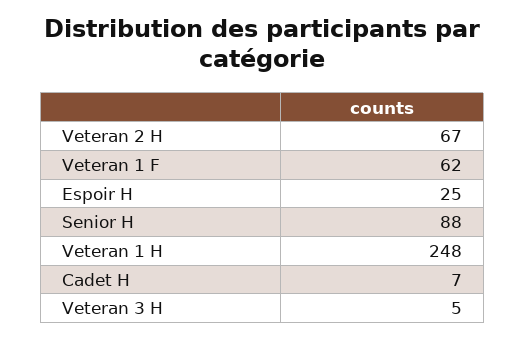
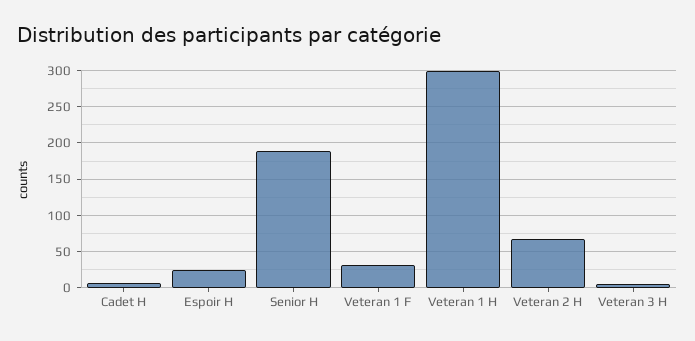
  {
    "Veteran 2 H": 67,
-   "Veteran 1 F": 62,
+   "Veteran 1 F": 30,
    "Espoir H": 25,
-   "Senior H": 88,
+   "Senior H": 190,
-   "Veteran 1 H": 248,
+   "Veteran 1 H": 300,
    "Cadet H": 7,
    "Veteran 3 H": 5
  }

